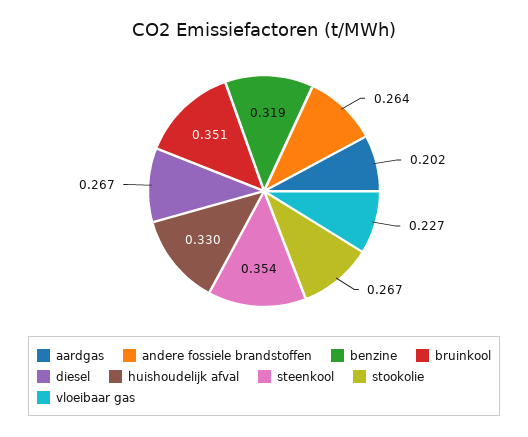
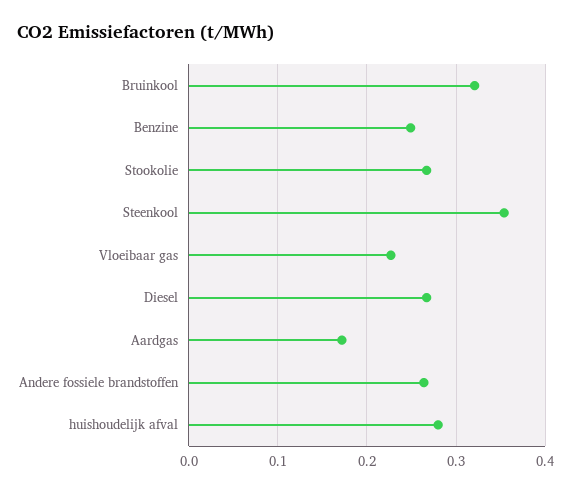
  {
-   "aardgas": 0.202,
+   "aardgas": 0.17,
    "andere fossiele brandstoffen": 0.264,
-   "benzine": 0.319,
+   "benzine": 0.25,
-   "bruinkool": 0.351,
+   "bruinkool": 0.32,
    "diesel": 0.267,
-   "huishoudelijk afval": 0.33,
+   "huishoudelijk afval": 0.28,
    "steenkool": 0.354,
    "stookolie": 0.267,
    "vloeibaar gas": 0.227
  }

